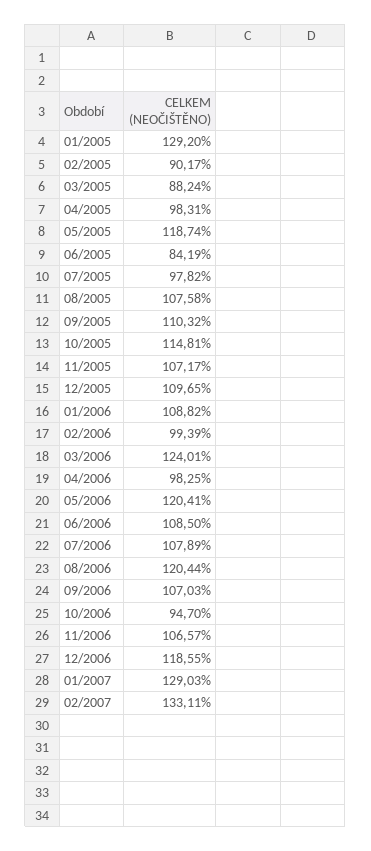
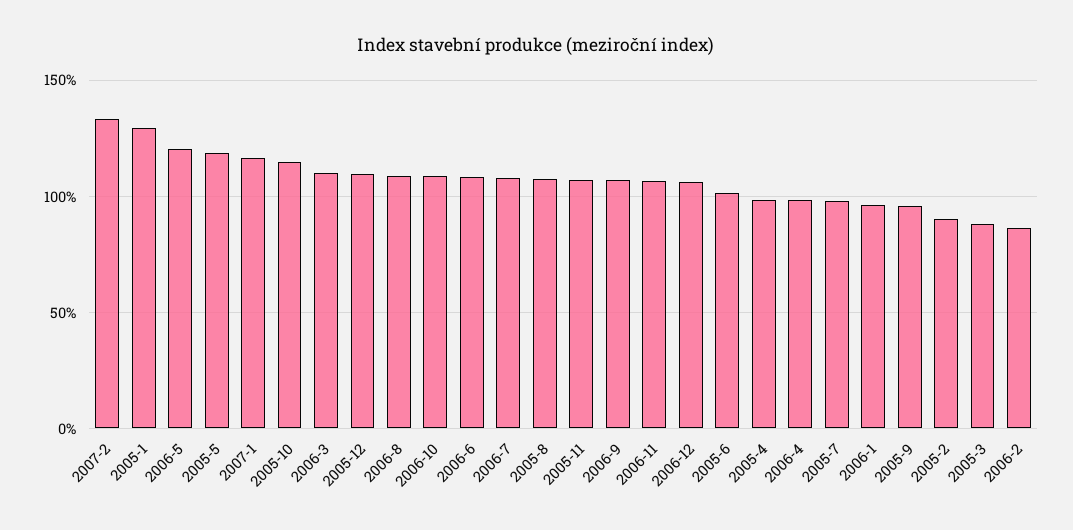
  {
    "01/2005": 129.2,
    "02/2005": 90.17,
    "03/2005": 88.24,
    "04/2005": 98.31,
    "05/2005": 118.74,
-   "06/2005": 84.19,
+   "06/2005": 100,
    "07/2005": 97.82,
    "08/2005": 107.58,
-   "09/2005": 110.32,
+   "09/2005": 95,
    "10/2005": 114.81,
    "11/2005": 107.17,
    "12/2005": 109.65,
-   "01/2006": 108.82,
+   "01/2006": 95,
-   "02/2006": 99.39,
+   "02/2006": 85,
-   "03/2006": 124.01,
+   "03/2006": 110,
    "04/2006": 98.25,
    "05/2006": 120.41,
    "06/2006": 108.5,
    "07/2006": 107.89,
-   "08/2006": 120.44,
+   "08/2006": 110,
    "09/2006": 107.03,
-   "10/2006": 94.7,
+   "10/2006": 110,
    "11/2006": 106.57,
-   "12/2006": 118.55,
+   "12/2006": 105,
-   "01/2007": 129.03,
+   "01/2007": 115,
    "02/2007": 133.11
  }

